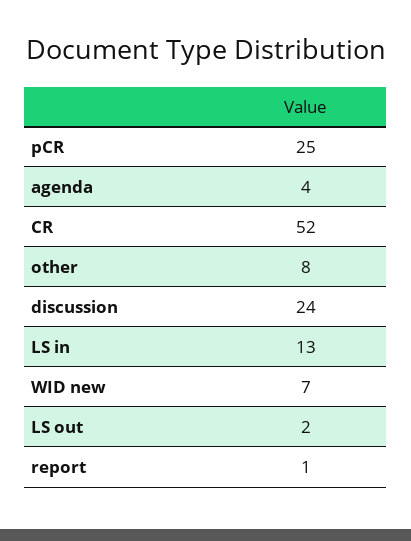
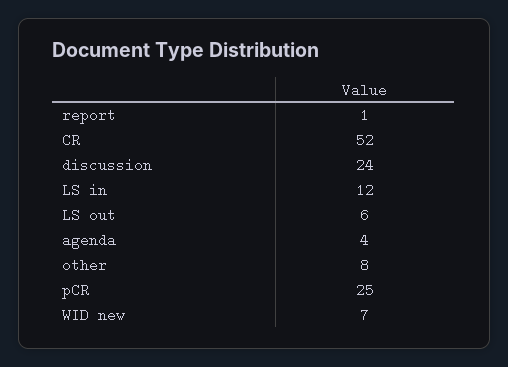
  {
    "pCR": 25,
    "agenda": 4,
    "CR": 52,
    "other": 8,
    "discussion": 24,
-   "LS in": 13,
+   "LS in": 12,
    "WID new": 7,
-   "LS out": 2,
+   "LS out": 6,
    "report": 1
  }

